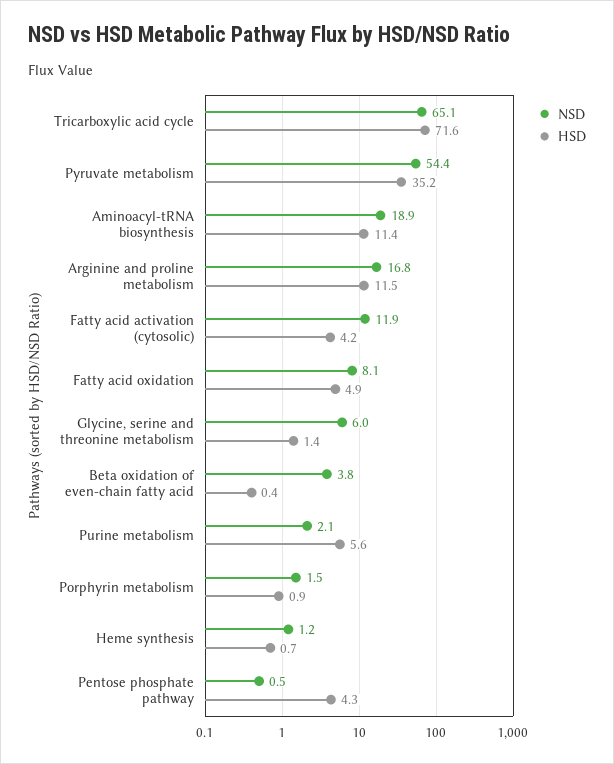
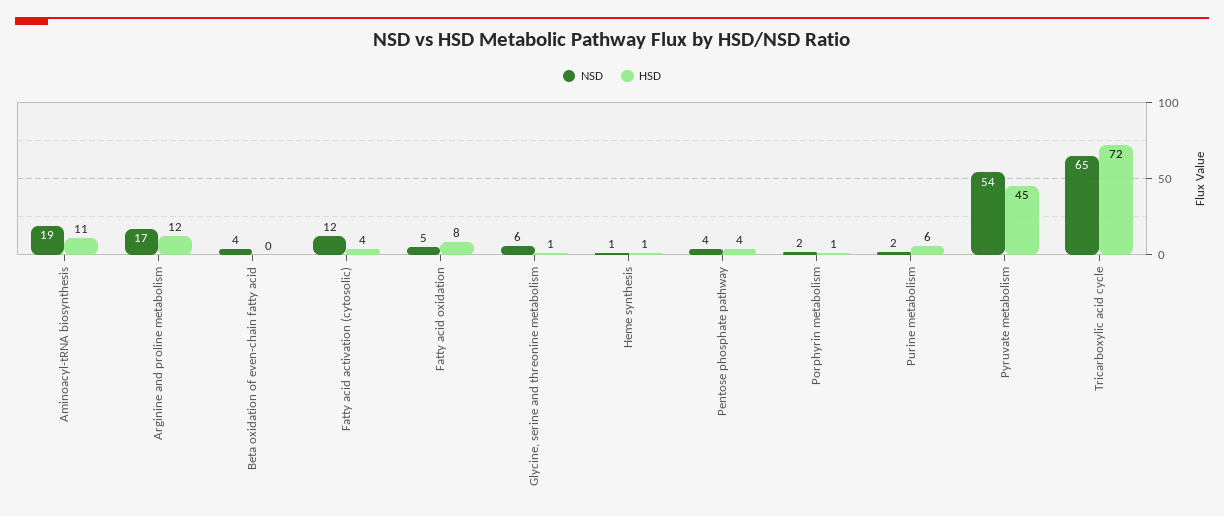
  {
    "NSD": {
      "Tricarboxylic acid cycle": 65.1,
      "Pyruvate metabolism": 54.4,
      "Aminoacyl-tRNA biosynthesis": 18.9,
      "Arginine and proline metabolism": 16.8,
      "Fatty acid activation (cytosolic)": 11.9,
-     "Fatty acid oxidation": 8.1,
+     "Fatty acid oxidation": 5,
      "Glycine, serine and threonine metabolism": 6,
      "Beta oxidation of even-chain fatty acid": 3.8,
      "Purine metabolism": 2.1,
      "Porphyrin metabolism": 1.5,
      "Heme synthesis": 1.2,
-     "Pentose phosphate pathway": 0.5
+     "Pentose phosphate pathway": 4
    },
    "HSD": {
      "Tricarboxylic acid cycle": 71.6,
-     "Pyruvate metabolism": 35.2,
+     "Pyruvate metabolism": 45,
      "Aminoacyl-tRNA biosynthesis": 11.4,
      "Arginine and proline metabolism": 11.5,
      "Fatty acid activation (cytosolic)": 4.2,
-     "Fatty acid oxidation": 4.9,
+     "Fatty acid oxidation": 8,
      "Glycine, serine and threonine metabolism": 1.4,
      "Beta oxidation of even-chain fatty acid": 0.4,
      "Purine metabolism": 5.6,
      "Porphyrin metabolism": 0.9,
      "Heme synthesis": 0.7,
      "Pentose phosphate pathway": 4.3
    }
  }

